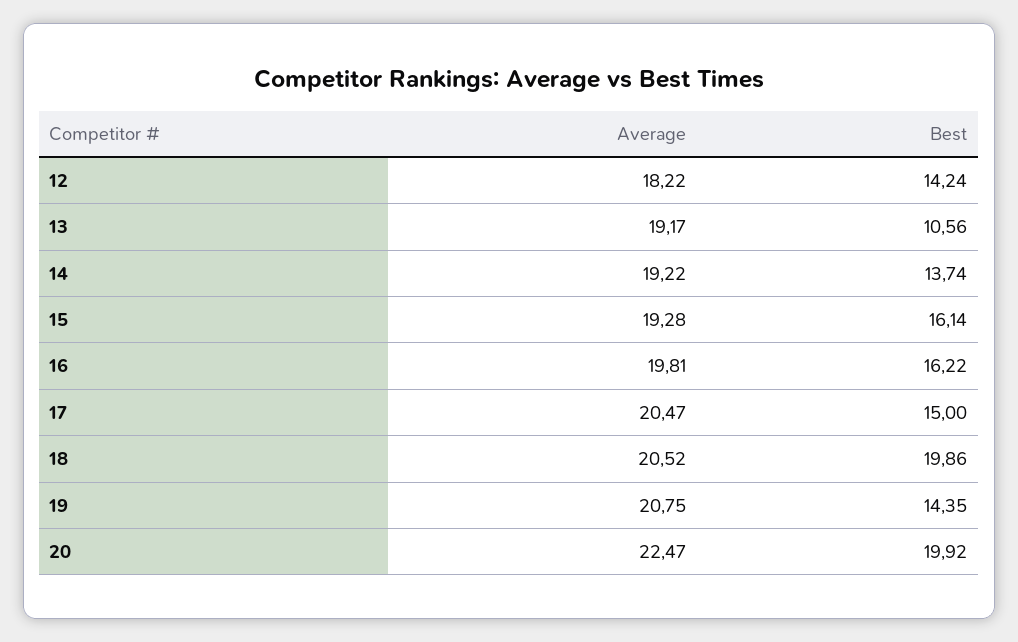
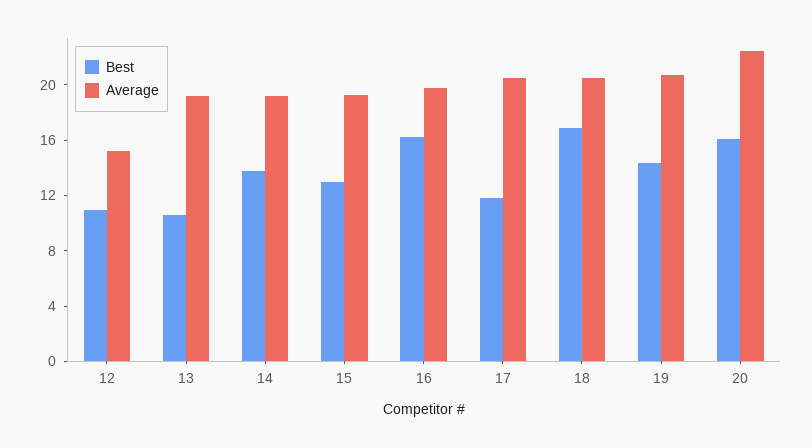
  {
    "Average": {
-     "12": 18.22,
+     "12": 15,
      "13": 19.17,
      "14": 19.22,
      "15": 19.28,
      "16": 19.81,
      "17": 20.47,
      "18": 20.52,
      "19": 20.75,
      "20": 22.47
    },
    "Best": {
-     "12": 14.24,
+     "12": 11,
      "13": 10.56,
      "14": 13.74,
-     "15": 16.14,
+     "15": 13,
      "16": 16.22,
-     "17": 15,
+     "17": 12,
-     "18": 19.86,
+     "18": 17,
      "19": 14.35,
-     "20": 19.92
+     "20": 16
    }
  }

